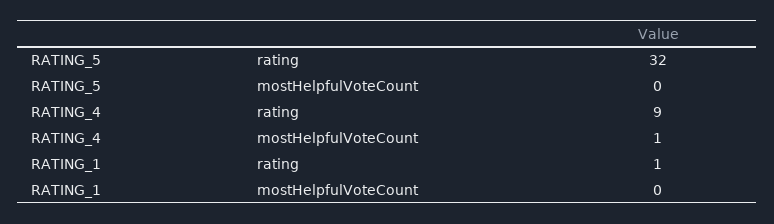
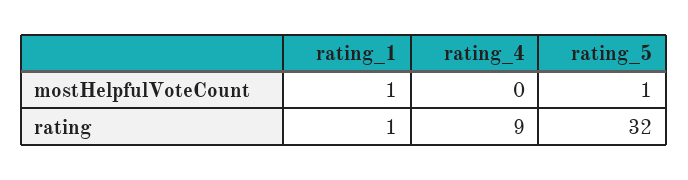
  {
    "RATING_5": {
      "rating": 32,
-     "mostHelpfulVoteCount": 0
+     "mostHelpfulVoteCount": 1
    },
    "RATING_4": {
      "rating": 9,
-     "mostHelpfulVoteCount": 1
+     "mostHelpfulVoteCount": 0
    },
    "RATING_1": {
      "rating": 1,
-     "mostHelpfulVoteCount": 0
+     "mostHelpfulVoteCount": 1
    }
  }

